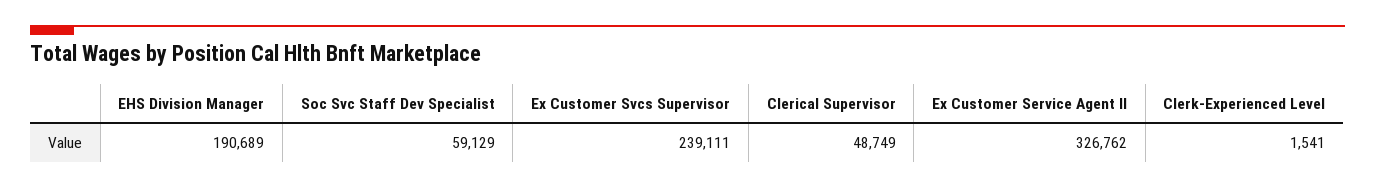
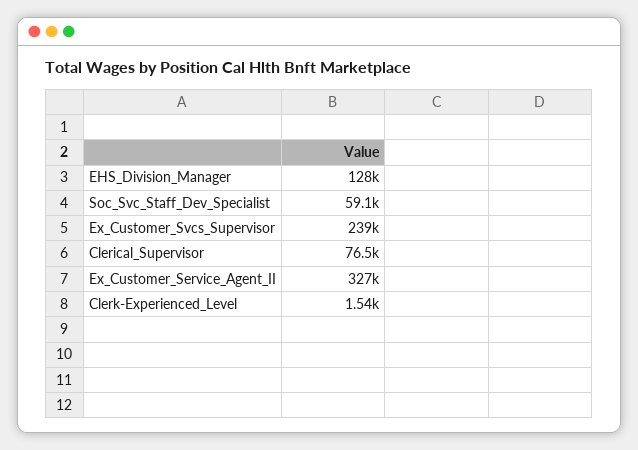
  {
-   "EHS Division Manager": 190689,
+   "EHS Division Manager": 128000,
    "Soc Svc Staff Dev Specialist": 59129,
    "Ex Customer Svcs Supervisor": 239111,
-   "Clerical Supervisor": 48749,
+   "Clerical Supervisor": 76500,
    "Ex Customer Service Agent II": 326762,
    "Clerk-Experienced Level": 1541
  }

